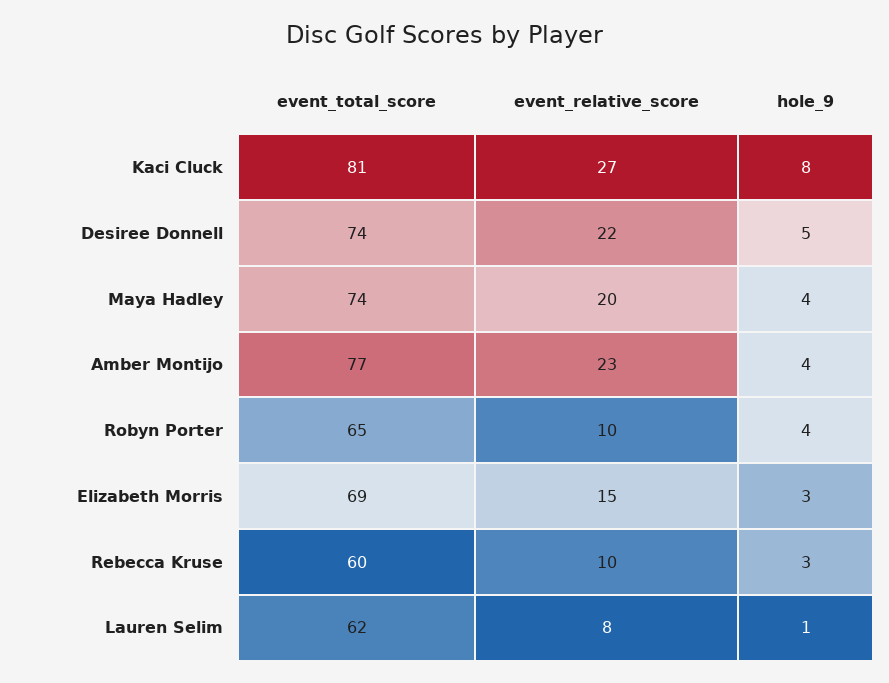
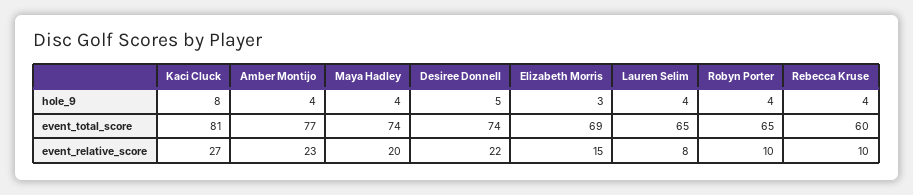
  {
    "event_total_score": {
      "Kaci Cluck": 81,
      "Desiree Donnell": 74,
      "Maya Hadley": 74,
      "Amber Montijo": 77,
      "Robyn Porter": 65,
      "Elizabeth Morris": 69,
      "Rebecca Kruse": 60,
-     "Lauren Selim": 62
+     "Lauren Selim": 65
    },
    "event_relative_score": {
      "Kaci Cluck": 27,
      "Desiree Donnell": 22,
      "Maya Hadley": 20,
      "Amber Montijo": 23,
      "Robyn Porter": 10,
      "Elizabeth Morris": 15,
      "Rebecca Kruse": 10,
      "Lauren Selim": 8
    },
    "hole_9": {
      "Kaci Cluck": 8,
      "Desiree Donnell": 5,
      "Maya Hadley": 4,
      "Amber Montijo": 4,
      "Robyn Porter": 4,
      "Elizabeth Morris": 3,
-     "Rebecca Kruse": 3,
+     "Rebecca Kruse": 4,
-     "Lauren Selim": 1
+     "Lauren Selim": 4
    }
  }

